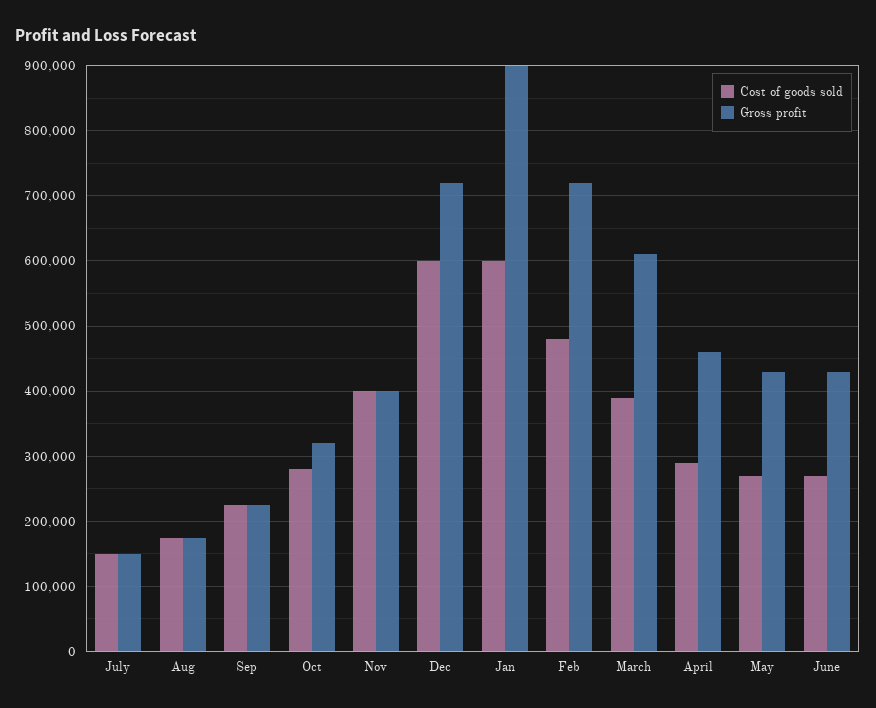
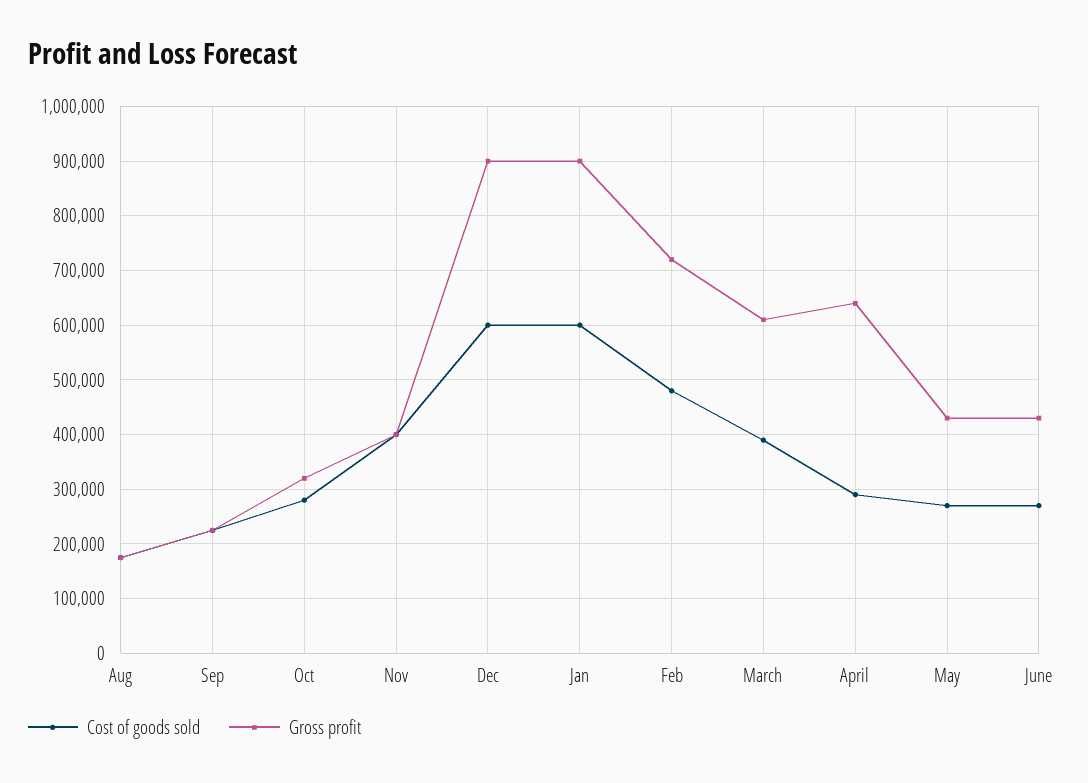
  {
    "Cost of goods sold": {
-     "July": 150000,
      "Aug": 180000,
      "Sep": 230000,
      "Oct": 280000,
      "Nov": 400000,
      "Dec": 600000,
      "Jan": 600000,
      "Feb": 480000,
      "March": 390000,
      "April": 290000,
      "May": 270000,
      "June": 270000
    },
    "Gross profit": {
-     "July": 150000,
      "Aug": 180000,
      "Sep": 230000,
      "Oct": 320000,
      "Nov": 400000,
-     "Dec": 720000,
+     "Dec": 900000,
      "Jan": 900000,
      "Feb": 720000,
      "March": 610000,
-     "April": 460000,
+     "April": 640000,
      "May": 430000,
      "June": 430000
    }
  }

